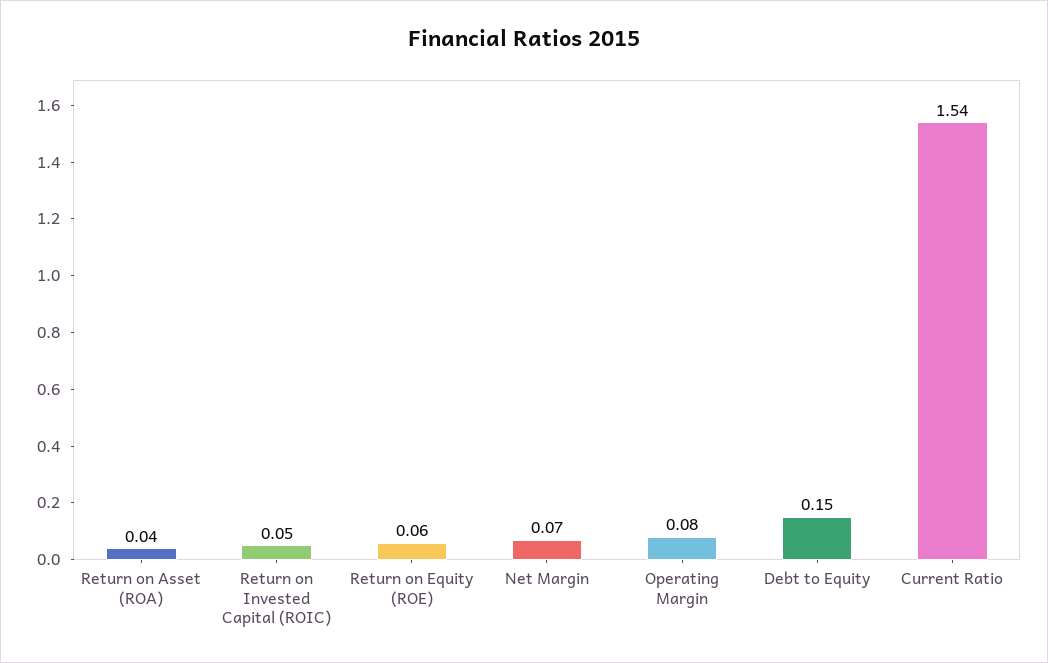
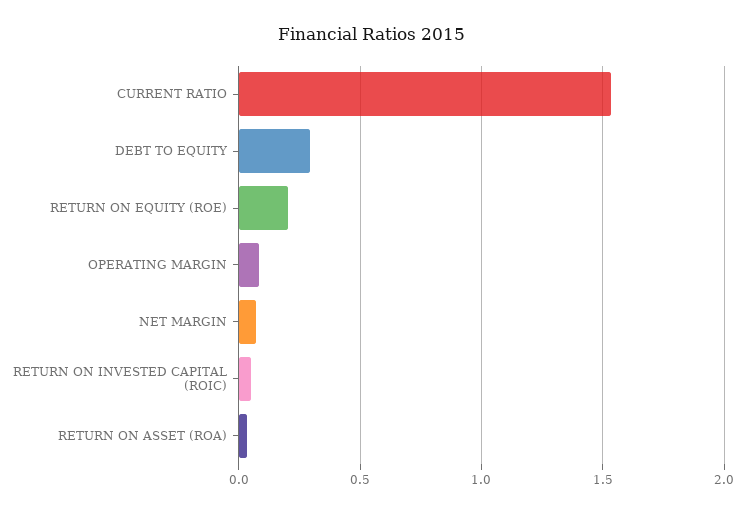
  {
    "Return on Asset (ROA)": 0.04,
    "Return on Invested Capital (ROIC)": 0.05,
-   "Return on Equity (ROE)": 0.06,
+   "Return on Equity (ROE)": 0.2,
    "Net Margin": 0.07,
    "Operating Margin": 0.08,
-   "Debt to Equity": 0.15,
+   "Debt to Equity": 0.3,
    "Current Ratio": 1.54
  }

